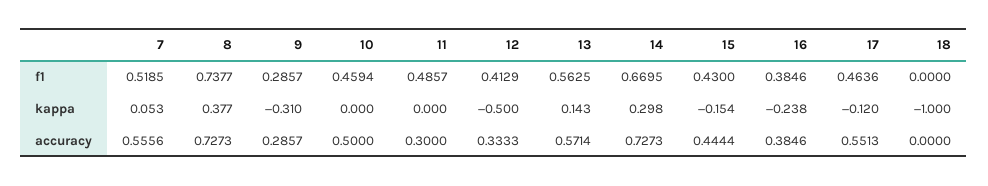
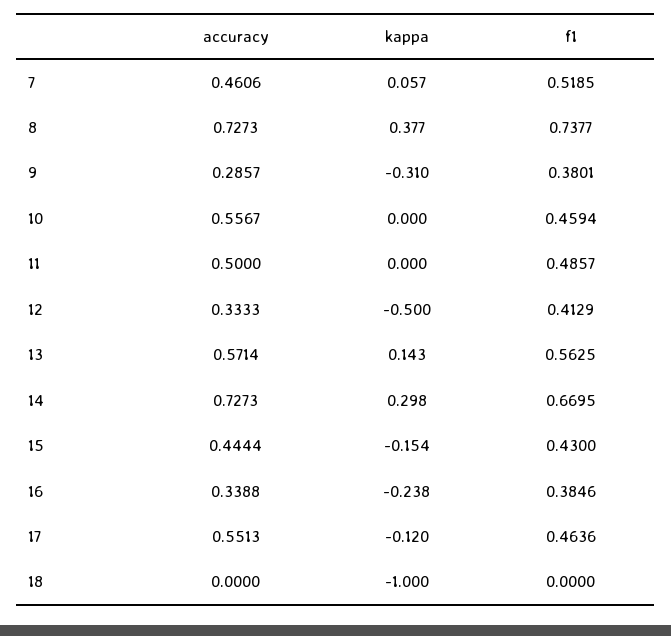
  {
    "7": {
      "f1": 0.5185,
-     "kappa": 0.053,
+     "kappa": 0.057,
-     "accuracy": 0.5556
+     "accuracy": 0.4606
    },
    "8": {
      "f1": 0.7377,
      "kappa": 0.377,
      "accuracy": 0.7273
    },
    "9": {
-     "f1": 0.2857,
+     "f1": 0.3801,
      "kappa": -0.31,
      "accuracy": 0.2857
    },
    "10": {
      "f1": 0.4594,
      "kappa": 0,
-     "accuracy": 0.5
+     "accuracy": 0.5567
    },
    "11": {
      "f1": 0.4857,
      "kappa": 0,
-     "accuracy": 0.3
+     "accuracy": 0.5
    },
    "12": {
      "f1": 0.4129,
      "kappa": -0.5,
      "accuracy": 0.3333
    },
    "13": {
      "f1": 0.5625,
      "kappa": 0.143,
      "accuracy": 0.5714
    },
    "14": {
      "f1": 0.6695,
      "kappa": 0.298,
      "accuracy": 0.7273
    },
    "15": {
      "f1": 0.43,
      "kappa": -0.154,
      "accuracy": 0.4444
    },
    "16": {
      "f1": 0.3846,
      "kappa": -0.238,
-     "accuracy": 0.3846
+     "accuracy": 0.3388
    },
    "17": {
      "f1": 0.4636,
      "kappa": -0.12,
      "accuracy": 0.5513
    },
    "18": {
      "f1": 0,
      "kappa": -1,
      "accuracy": 0
    }
  }

